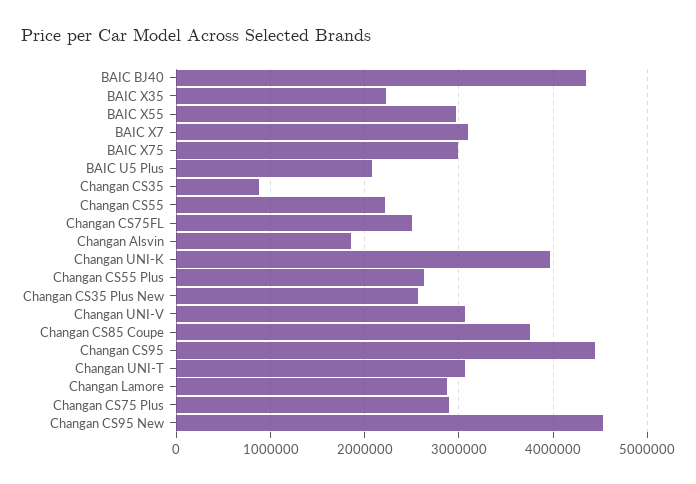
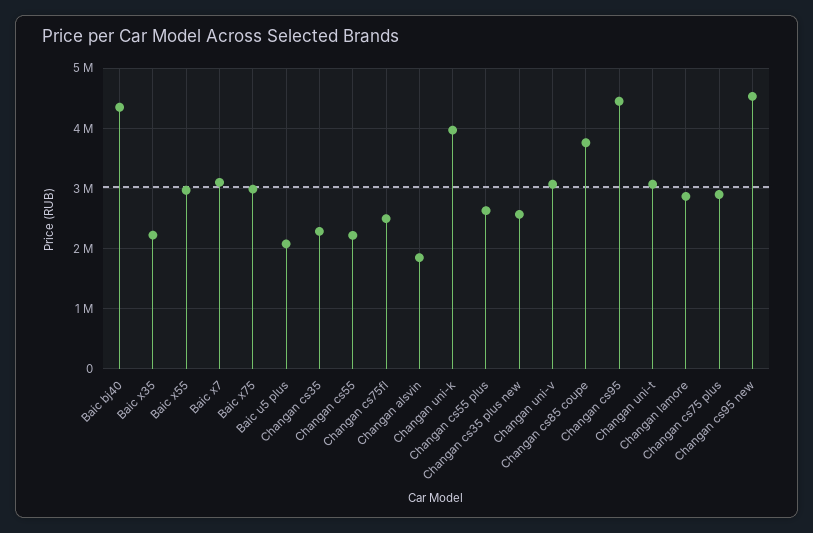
  {
    "BAIC BJ40": 4400000,
    "BAIC X35": 2200000,
    "BAIC X55": 3000000,
    "BAIC X7": 3100000,
    "BAIC X75": 3000000,
    "BAIC U5 Plus": 2100000,
-   "Changan CS35": 900000,
+   "Changan CS35": 2300000,
    "Changan CS55": 2200000,
    "Changan CS75FL": 2500000,
    "Changan Alsvin": 1900000,
    "Changan UNI-K": 4000000,
    "Changan CS55 Plus": 2600000,
    "Changan CS35 Plus New": 2600000,
    "Changan UNI-V": 3100000,
    "Changan CS85 Coupe": 3800000,
    "Changan CS95": 4400000,
    "Changan UNI-T": 3100000,
    "Changan Lamore": 2900000,
    "Changan CS75 Plus": 2900000,
    "Changan CS95 New": 4500000
  }

